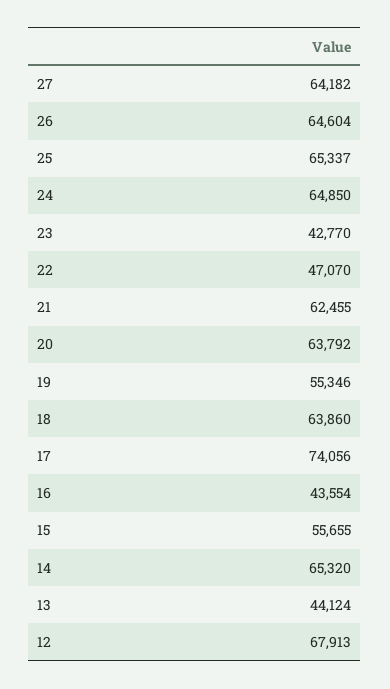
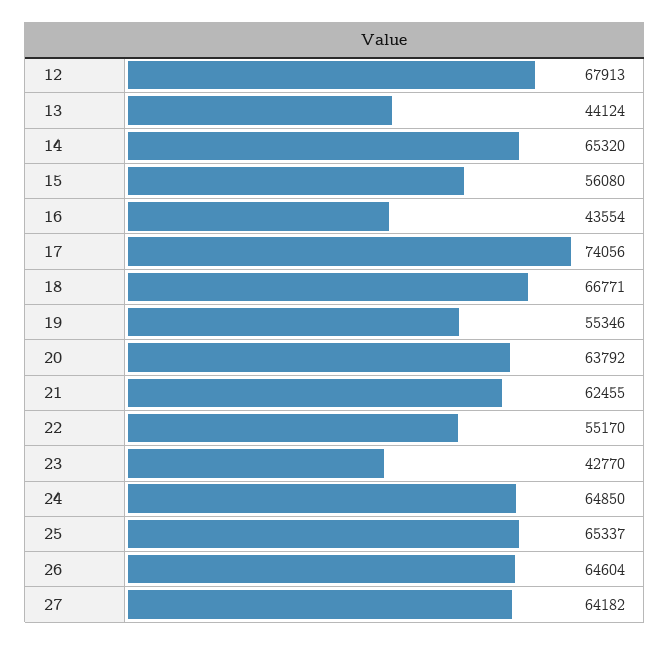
  {
    "27": 64182,
    "26": 64604,
    "25": 65337,
    "24": 64850,
    "23": 42770,
-   "22": 47070,
+   "22": 55170,
    "21": 62455,
    "20": 63792,
    "19": 55346,
-   "18": 63860,
+   "18": 66771,
    "17": 74056,
    "16": 43554,
-   "15": 55655,
+   "15": 56080,
    "14": 65320,
    "13": 44124,
    "12": 67913
  }

